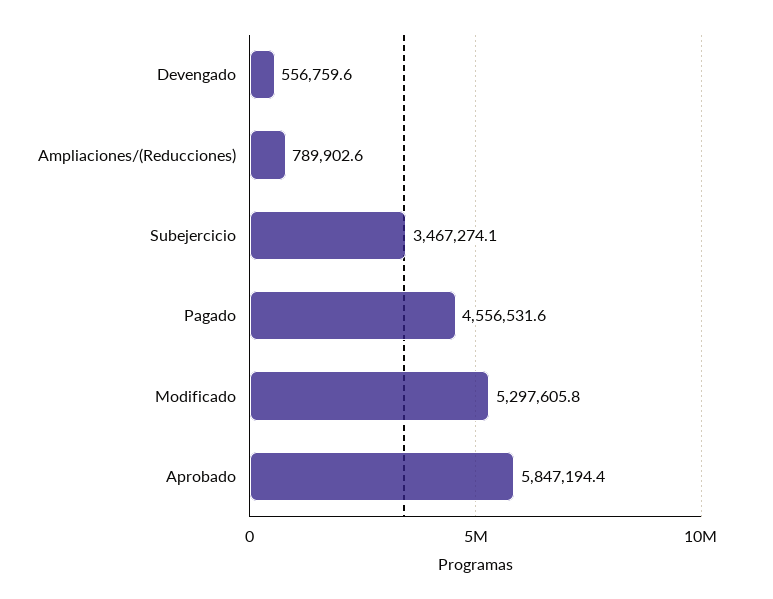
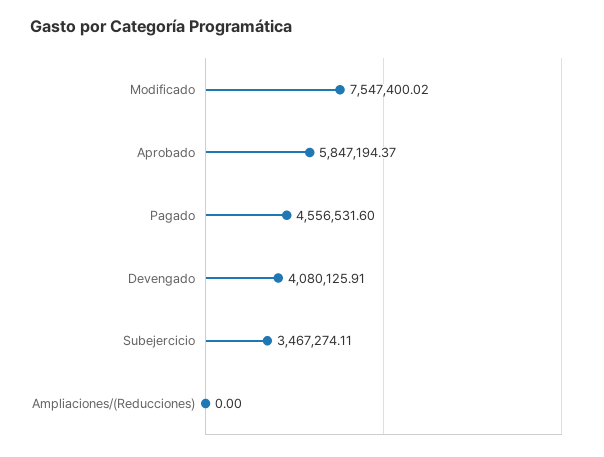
  {
-   "Devengado": 556759.6,
+   "Devengado": 4080125.91,
-   "Ampliaciones/(Reducciones)": 789902.6,
+   "Ampliaciones/(Reducciones)": 0,
    "Subejercicio": 3467274.11,
    "Pagado": 4556531.6,
-   "Modificado": 5297605.8,
+   "Modificado": 7547400.02,
    "Aprobado": 5847194.37
  }

